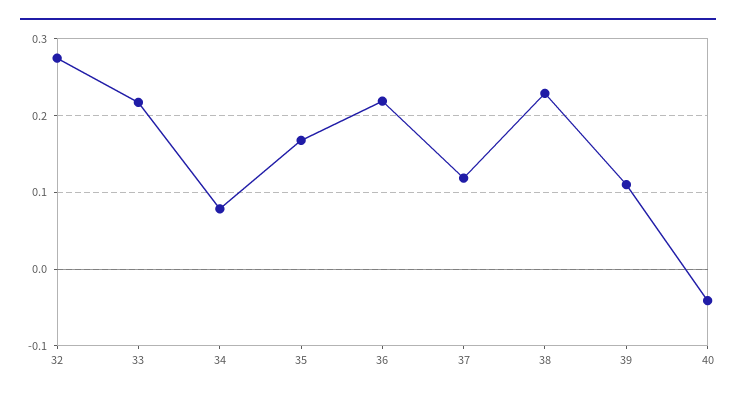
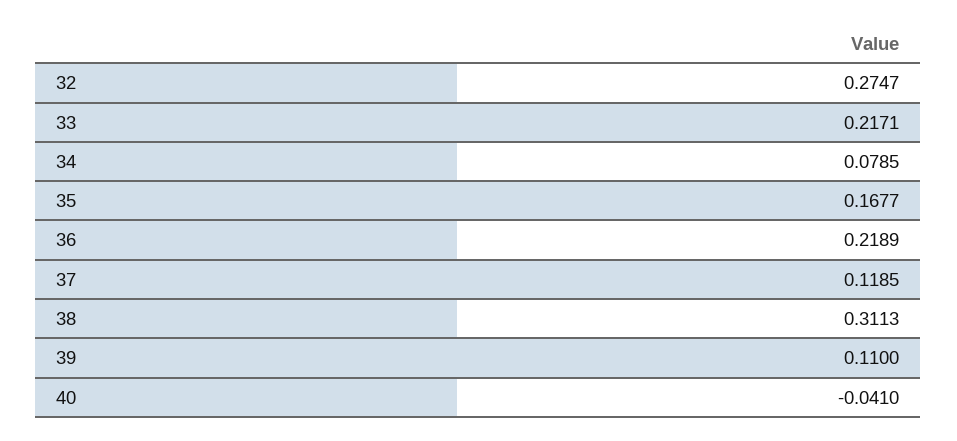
  {
    "32": 0.2747,
    "33": 0.2171,
    "34": 0.0785,
    "35": 0.1677,
    "36": 0.2189,
    "37": 0.1185,
-   "38": 0.23,
+   "38": 0.3113,
    "39": 0.11,
    "40": -0.041
  }

